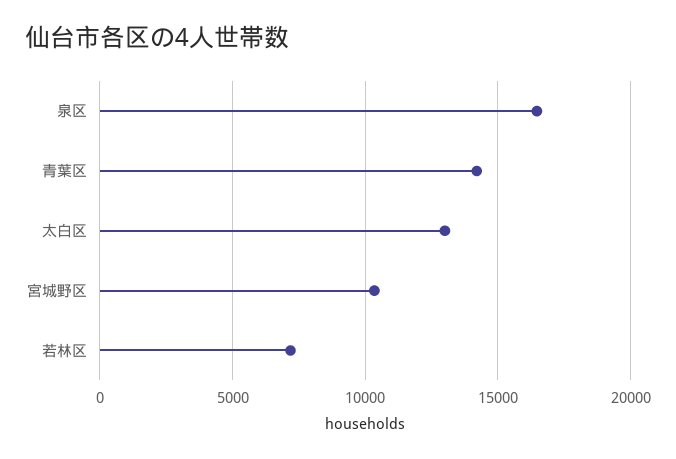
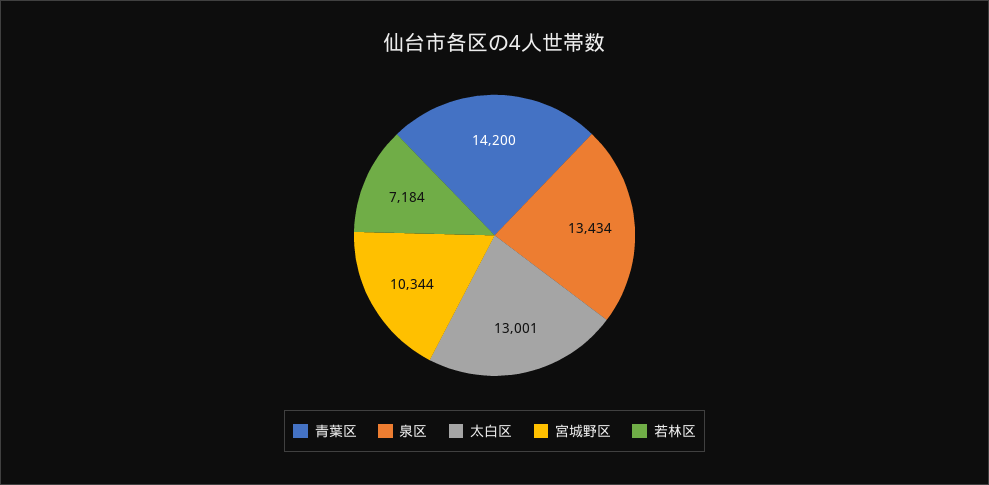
  {
-   "泉区": 16500,
+   "泉区": 13434,
    "青葉区": 14200,
    "太白区": 13001,
    "宮城野区": 10344,
    "若林区": 7184
  }

